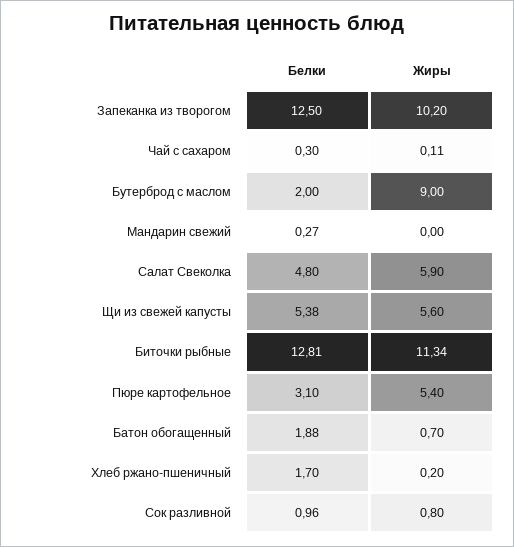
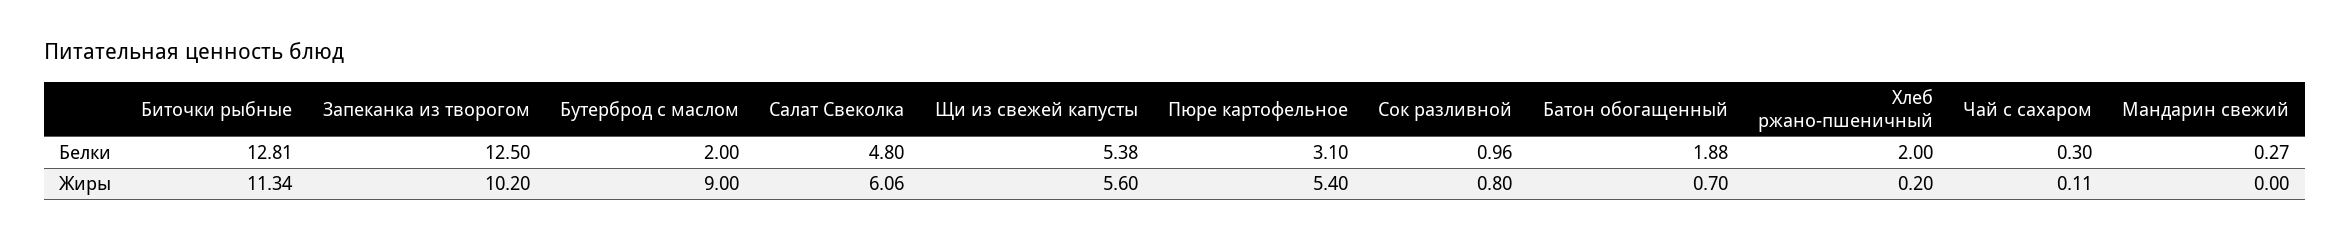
  {
    "Белки": {
      "Запеканка из творогом": 12.5,
      "Чай с сахаром": 0.3,
      "Бутерброд с маслом": 2,
      "Мандарин свежий": 0.27,
      "Салат Свеколка": 4.8,
      "Щи из свежей капусты": 5.38,
      "Биточки рыбные": 12.81,
      "Пюре картофельное": 3.1,
      "Батон обогащенный": 1.88,
-     "Хлеб ржано-пшеничный": 1.7,
+     "Хлеб ржано-пшеничный": 2,
      "Сок разливной": 0.96
    },
    "Жиры": {
      "Запеканка из творогом": 10.2,
      "Чай с сахаром": 0.11,
      "Бутерброд с маслом": 9,
      "Мандарин свежий": 0,
-     "Салат Свеколка": 5.9,
+     "Салат Свеколка": 6.06,
      "Щи из свежей капусты": 5.6,
      "Биточки рыбные": 11.34,
      "Пюре картофельное": 5.4,
      "Батон обогащенный": 0.7,
      "Хлеб ржано-пшеничный": 0.2,
      "Сок разливной": 0.8
    }
  }

